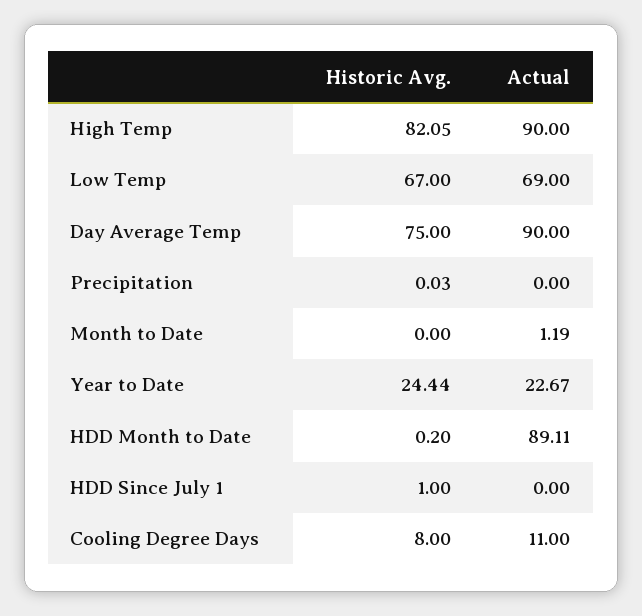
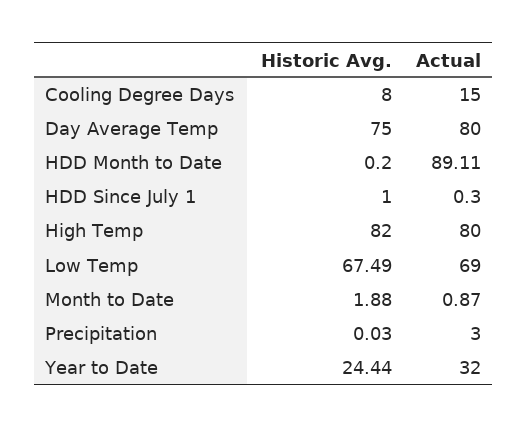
  {
    "Historic Avg.": {
-     "High Temp": 82.05,
+     "High Temp": 82,
-     "Low Temp": 67,
+     "Low Temp": 67.49,
      "Day Average Temp": 75,
      "Precipitation": 0.03,
-     "Month to Date": 0,
+     "Month to Date": 1.88,
      "Year to Date": 24.44,
      "HDD Month to Date": 0.2,
      "HDD Since July 1": 1,
      "Cooling Degree Days": 8
    },
    "Actual": {
-     "High Temp": 90,
+     "High Temp": 80,
      "Low Temp": 69,
-     "Day Average Temp": 90,
+     "Day Average Temp": 80,
-     "Precipitation": 0,
+     "Precipitation": 3,
-     "Month to Date": 1.19,
+     "Month to Date": 0.87,
-     "Year to Date": 22.67,
+     "Year to Date": 32,
      "HDD Month to Date": 89.11,
-     "HDD Since July 1": 0,
+     "HDD Since July 1": 0.3,
-     "Cooling Degree Days": 11
+     "Cooling Degree Days": 15
    }
  }

